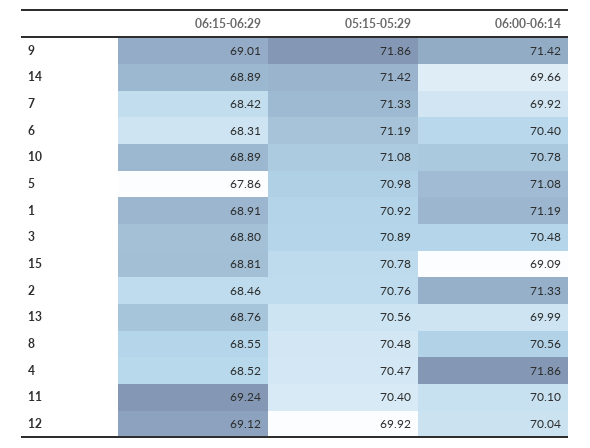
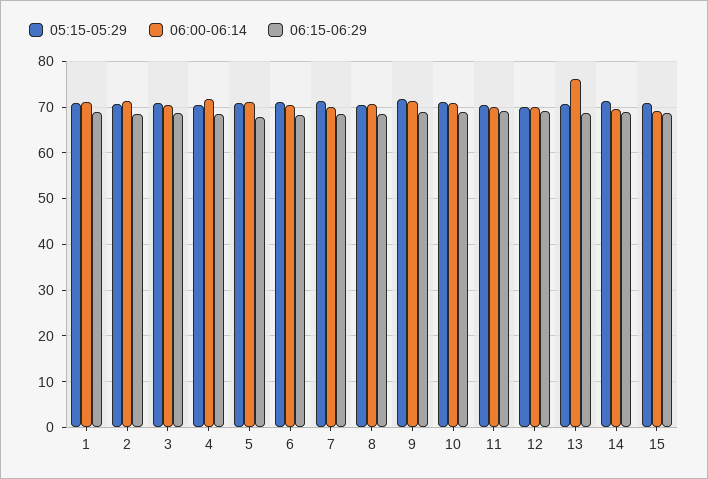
  {
    "06:15-06:29": {
      "9": 69.01,
      "14": 68.89,
      "7": 68.42,
      "6": 68.31,
      "10": 68.89,
      "5": 67.86,
      "1": 68.91,
      "3": 68.8,
      "15": 68.81,
      "2": 68.46,
      "13": 68.76,
      "8": 68.55,
      "4": 68.52,
      "11": 69.24,
      "12": 69.12
    },
    "05:15-05:29": {
      "9": 71.86,
      "14": 71.42,
      "7": 71.33,
      "6": 71.19,
      "10": 71.08,
      "5": 70.98,
      "1": 70.92,
      "3": 70.89,
      "15": 70.78,
      "2": 70.76,
      "13": 70.56,
      "8": 70.48,
      "4": 70.47,
      "11": 70.4,
      "12": 69.92
    },
    "06:00-06:14": {
      "9": 71.42,
      "14": 69.66,
      "7": 69.92,
      "6": 70.4,
      "10": 70.78,
      "5": 71.08,
      "1": 71.19,
      "3": 70.48,
      "15": 69.09,
      "2": 71.33,
-     "13": 69.99,
+     "13": 76,
      "8": 70.56,
      "4": 71.86,
      "11": 70.1,
      "12": 70.04
    }
  }

